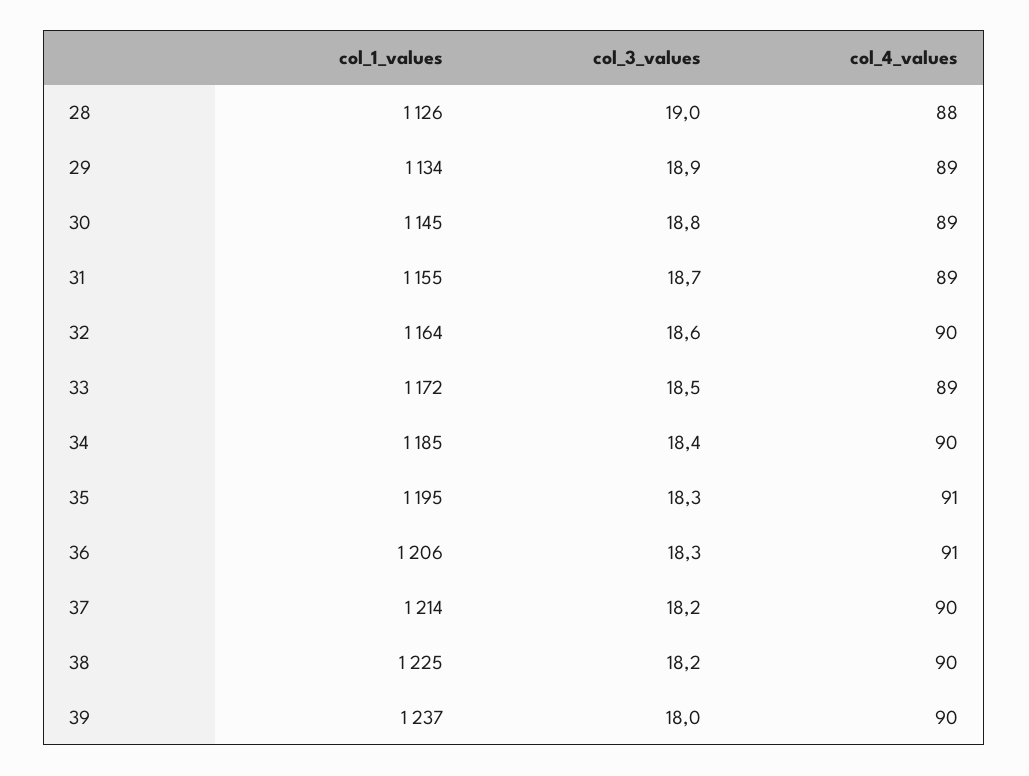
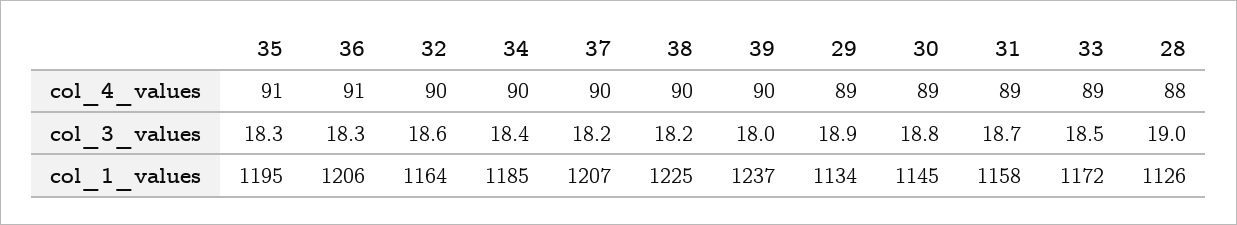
  {
    "col_1_values": {
      "28": 1126,
      "29": 1134,
      "30": 1145,
-     "31": 1155,
+     "31": 1158,
      "32": 1164,
      "33": 1172,
      "34": 1185,
      "35": 1195,
      "36": 1206,
-     "37": 1214,
+     "37": 1207,
      "38": 1225,
      "39": 1237
    },
    "col_3_values": {
      "28": 19,
      "29": 18.9,
      "30": 18.8,
      "31": 18.7,
      "32": 18.6,
      "33": 18.5,
      "34": 18.4,
      "35": 18.3,
      "36": 18.3,
      "37": 18.2,
      "38": 18.2,
      "39": 18
    },
    "col_4_values": {
      "28": 88,
      "29": 89,
      "30": 89,
      "31": 89,
      "32": 90,
      "33": 89,
      "34": 90,
      "35": 91,
      "36": 91,
      "37": 90,
      "38": 90,
      "39": 90
    }
  }

